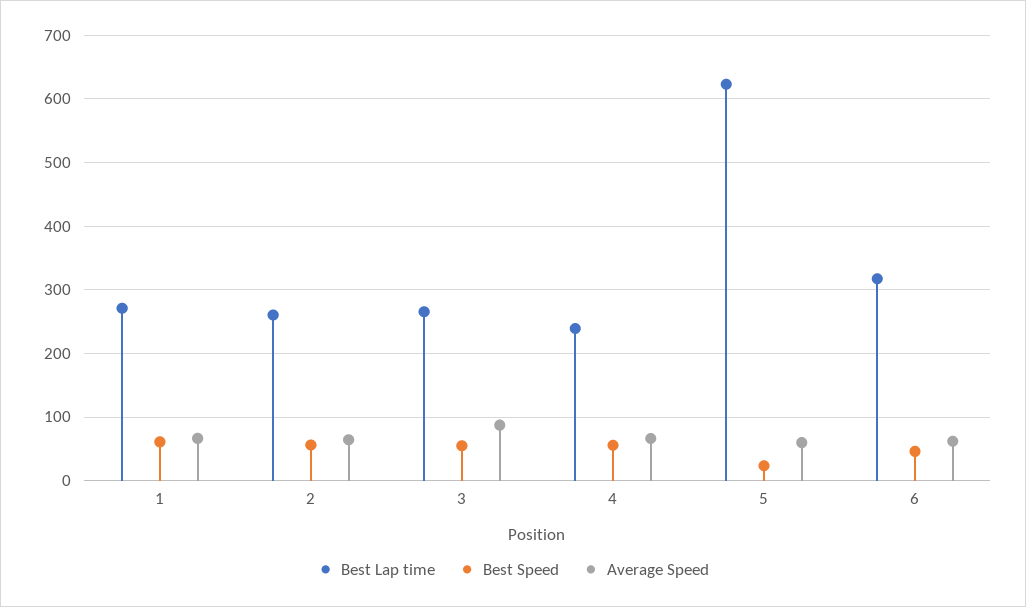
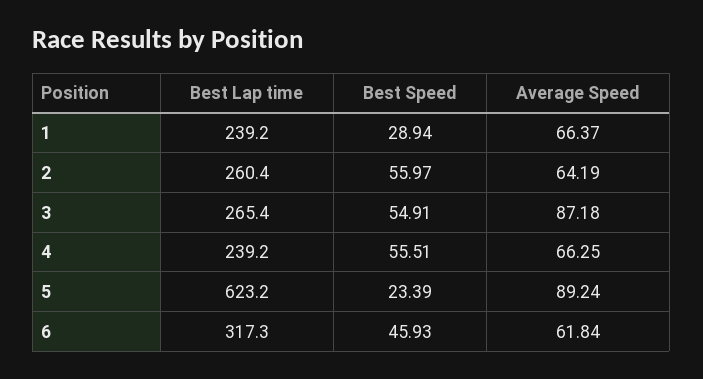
  {
    "Best Lap time": {
-     "1": 270,
+     "1": 239.2,
      "2": 260.4,
      "3": 265.4,
      "4": 239.2,
      "5": 623.2,
      "6": 317.3
    },
    "Best Speed": {
-     "1": 60,
+     "1": 28.94,
      "2": 55.97,
      "3": 54.91,
      "4": 55.51,
      "5": 23.39,
      "6": 45.93
    },
    "Average Speed": {
      "1": 66.37,
      "2": 64.19,
      "3": 87.18,
      "4": 66.25,
-     "5": 60,
+     "5": 89.24,
      "6": 61.84
    }
  }

